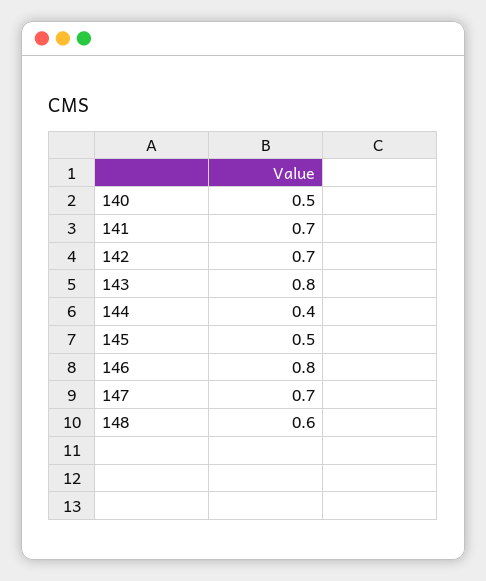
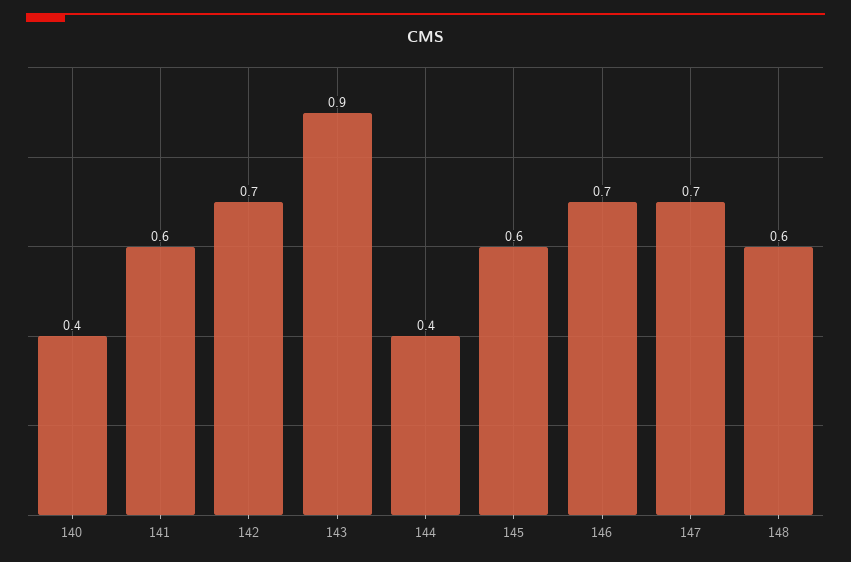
  {
-   "140": 0.5,
+   "140": 0.4,
-   "141": 0.7,
+   "141": 0.6,
    "142": 0.7,
-   "143": 0.8,
+   "143": 0.9,
    "144": 0.4,
-   "145": 0.5,
+   "145": 0.6,
-   "146": 0.8,
+   "146": 0.7,
    "147": 0.7,
    "148": 0.6
  }

